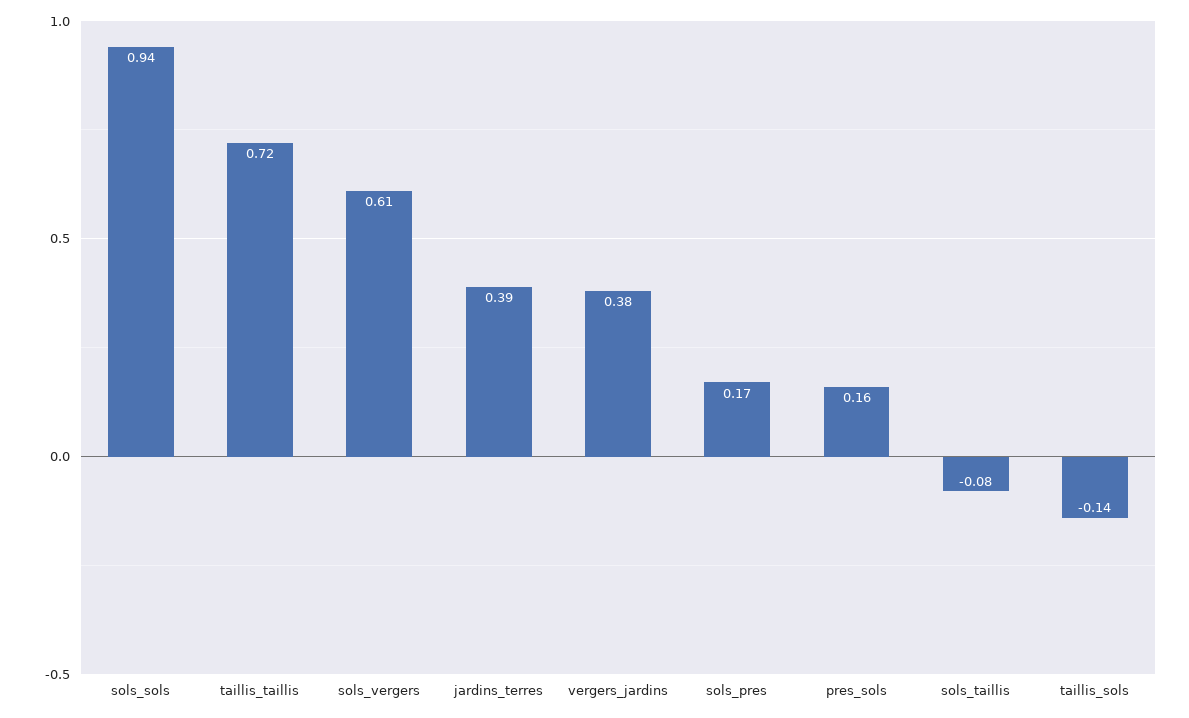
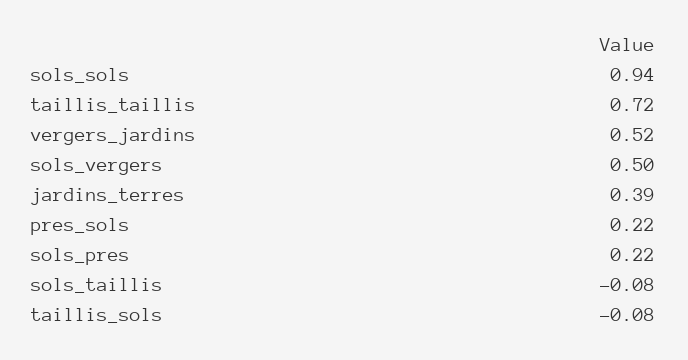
  {
    "sols_sols": 0.94,
    "taillis_taillis": 0.72,
-   "sols_vergers": 0.61,
+   "sols_vergers": 0.5,
    "jardins_terres": 0.39,
-   "vergers_jardins": 0.38,
+   "vergers_jardins": 0.52,
-   "sols_pres": 0.17,
+   "sols_pres": 0.22,
-   "pres_sols": 0.16,
+   "pres_sols": 0.22,
    "sols_taillis": -0.08,
-   "taillis_sols": -0.14
+   "taillis_sols": -0.08
  }

